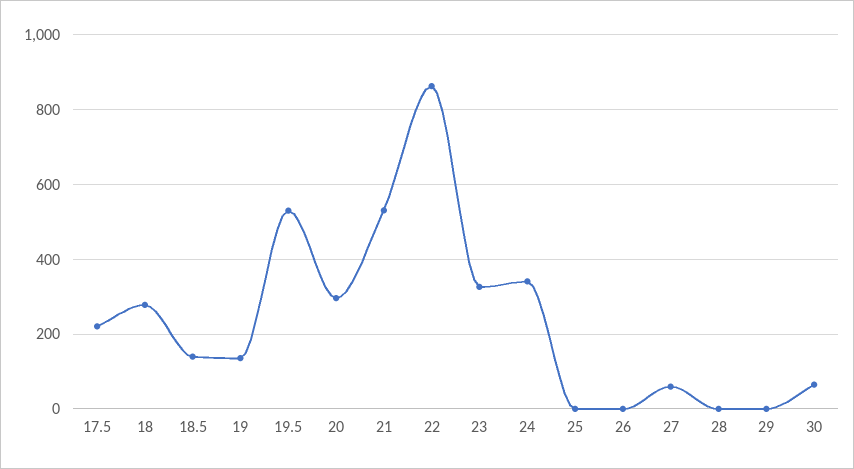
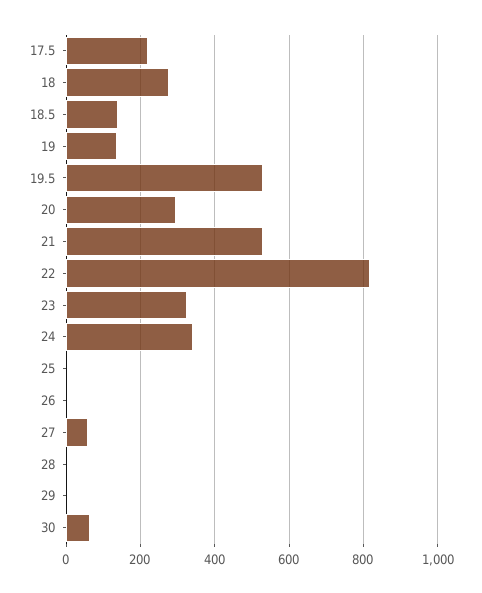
  {
    "17.5": 220,
    "18": 280,
    "18.5": 140,
    "19": 140,
    "19.5": 540,
    "20": 300,
    "21": 540,
-   "22": 860,
+   "22": 820,
    "23": 320,
    "24": 340,
    "25": 0,
    "26": 0,
    "27": 60,
    "28": 0,
    "29": 0,
    "30": 60
  }

